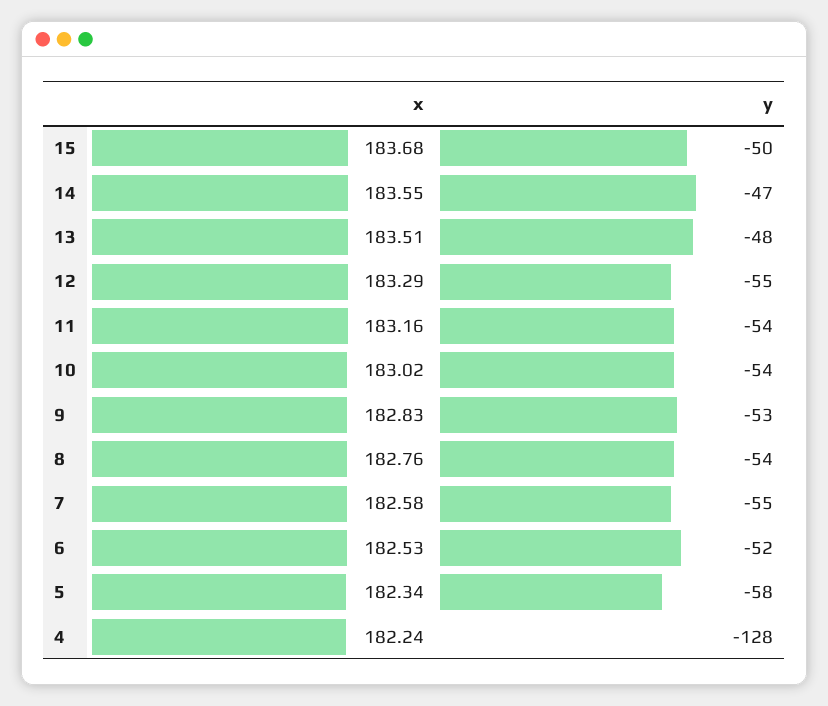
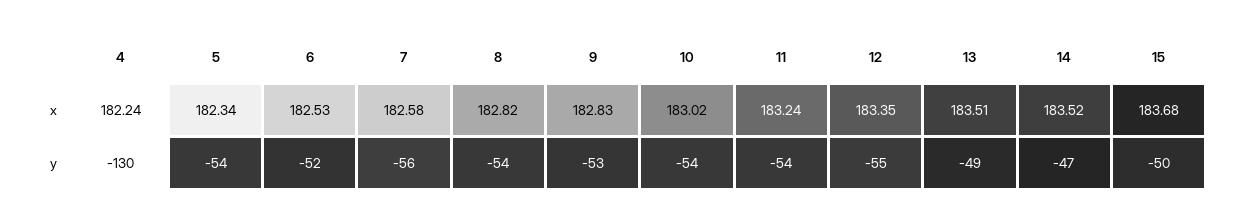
  {
    "x": {
      "15": 183.68,
-     "14": 183.55,
+     "14": 183.52,
      "13": 183.51,
-     "12": 183.29,
+     "12": 183.35,
-     "11": 183.16,
+     "11": 183.24,
      "10": 183.02,
      "9": 182.83,
-     "8": 182.76,
+     "8": 182.82,
      "7": 182.58,
      "6": 182.53,
      "5": 182.34,
      "4": 182.24
    },
    "y": {
      "15": -50,
      "14": -47,
-     "13": -48,
+     "13": -49,
      "12": -55,
      "11": -54,
      "10": -54,
      "9": -53,
      "8": -54,
-     "7": -55,
+     "7": -56,
      "6": -52,
-     "5": -58,
+     "5": -54,
-     "4": -128
+     "4": -130
    }
  }

